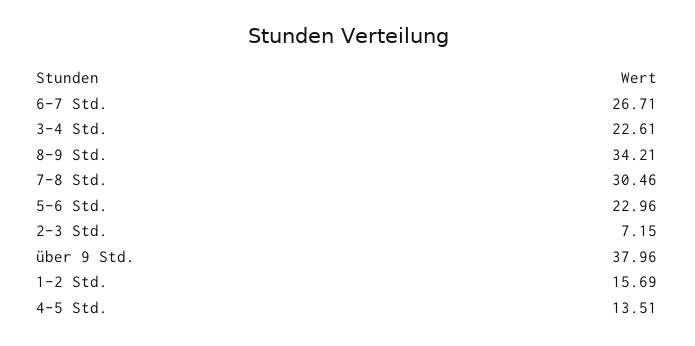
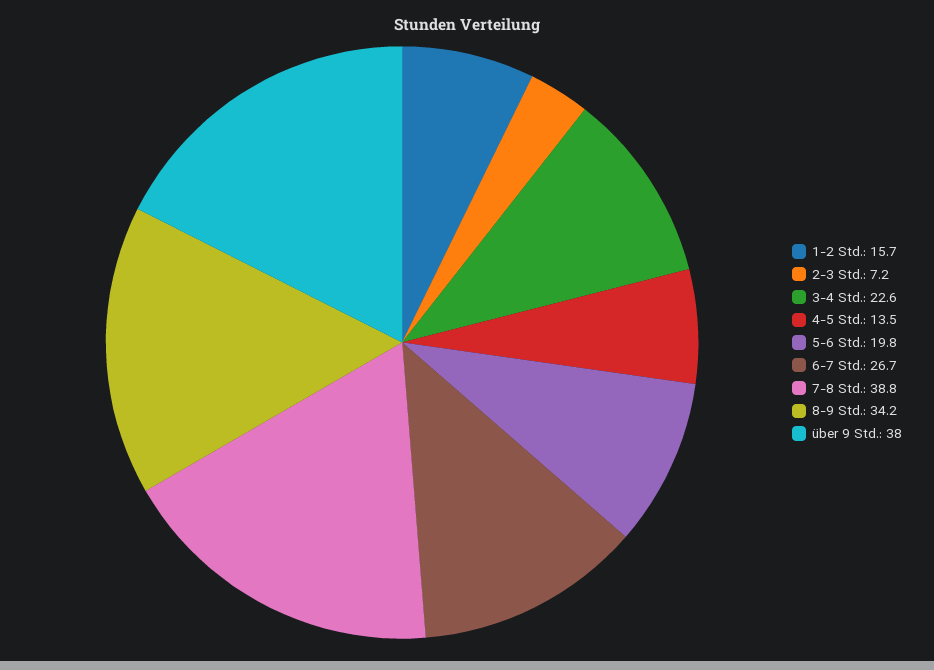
  {
    "6-7 Std.": 26.71,
    "3-4 Std.": 22.61,
    "8-9 Std.": 34.21,
-   "7-8 Std.": 30.46,
+   "7-8 Std.": 38.8,
-   "5-6 Std.": 22.96,
+   "5-6 Std.": 19.8,
    "2-3 Std.": 7.15,
    "über 9 Std.": 37.96,
    "1-2 Std.": 15.69,
    "4-5 Std.": 13.51
  }

